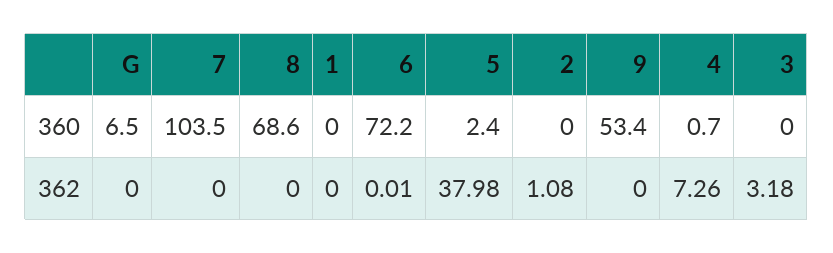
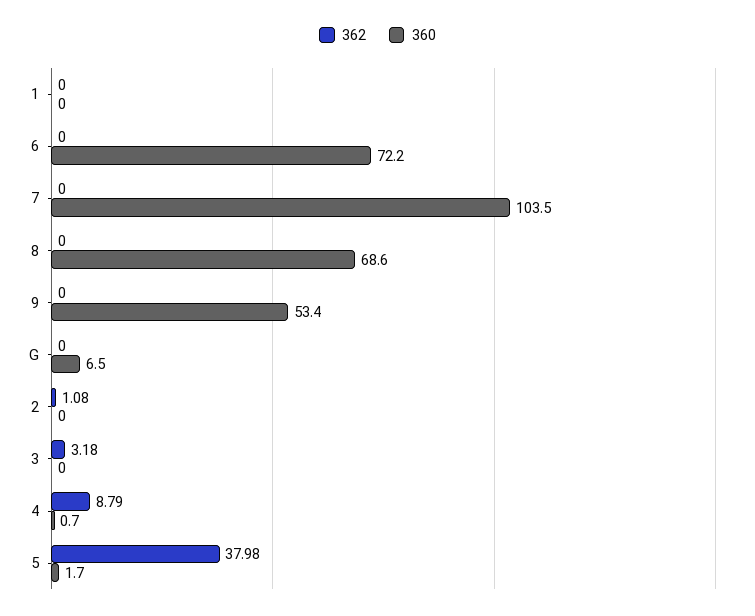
  {
    "360": {
      "G": 6.5,
      "7": 103.5,
      "8": 68.6,
      "1": 0,
      "6": 72.2,
-     "5": 2.4,
+     "5": 1.7,
      "2": 0,
      "9": 53.4,
      "4": 0.7,
      "3": 0
    },
    "362": {
      "G": 0,
      "7": 0,
      "8": 0,
      "1": 0,
-     "6": 0.01,
+     "6": 0,
      "5": 37.98,
      "2": 1.08,
      "9": 0,
-     "4": 7.26,
+     "4": 8.79,
      "3": 3.18
    }
  }

